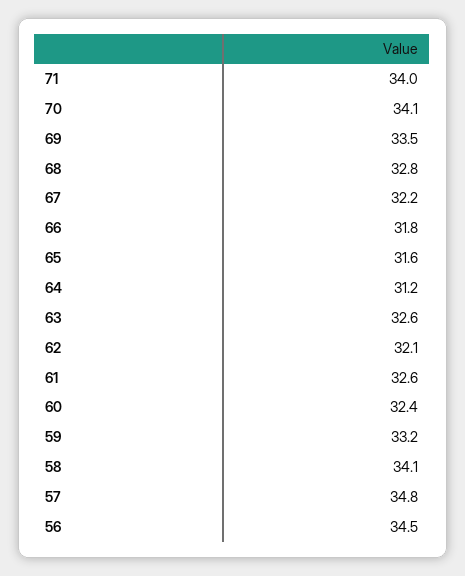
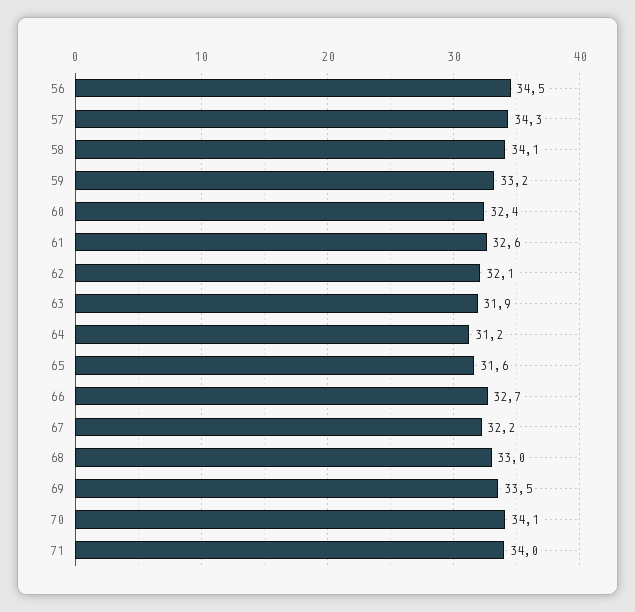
  {
    "71": 34,
    "70": 34.1,
    "69": 33.5,
-   "68": 32.8,
+   "68": 33,
    "67": 32.2,
-   "66": 31.8,
+   "66": 32.7,
    "65": 31.6,
    "64": 31.2,
-   "63": 32.6,
+   "63": 31.9,
    "62": 32.1,
    "61": 32.6,
    "60": 32.4,
    "59": 33.2,
    "58": 34.1,
-   "57": 34.8,
+   "57": 34.3,
    "56": 34.5
  }

